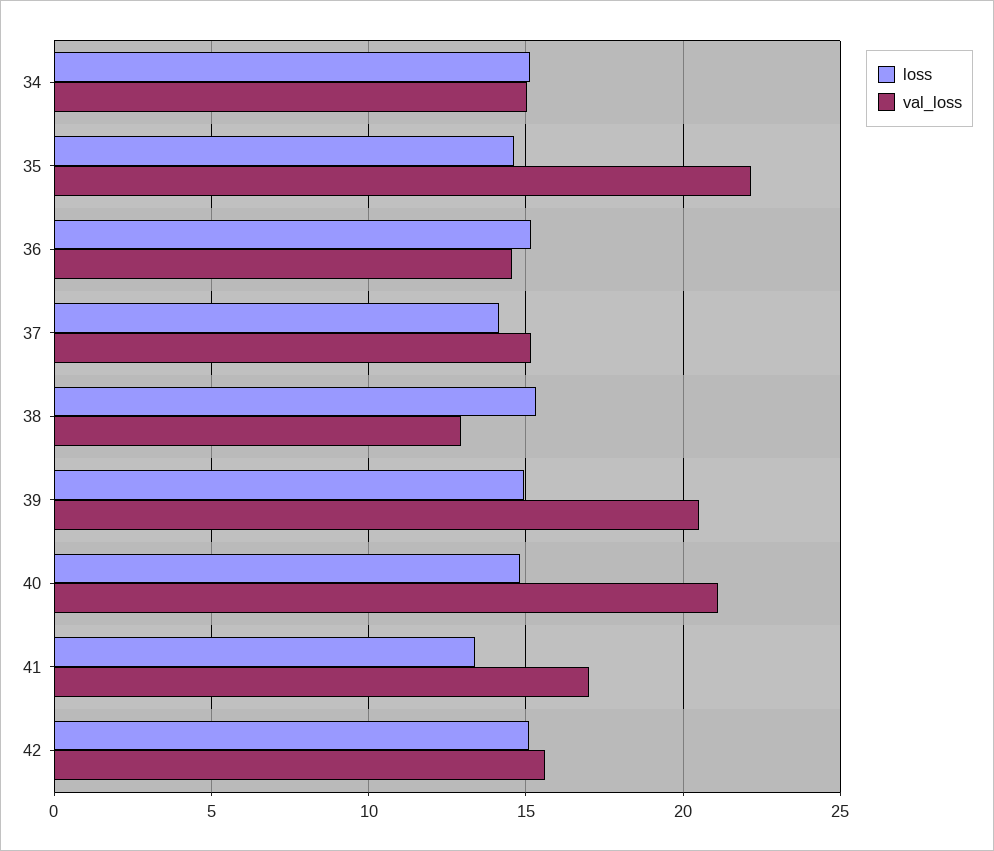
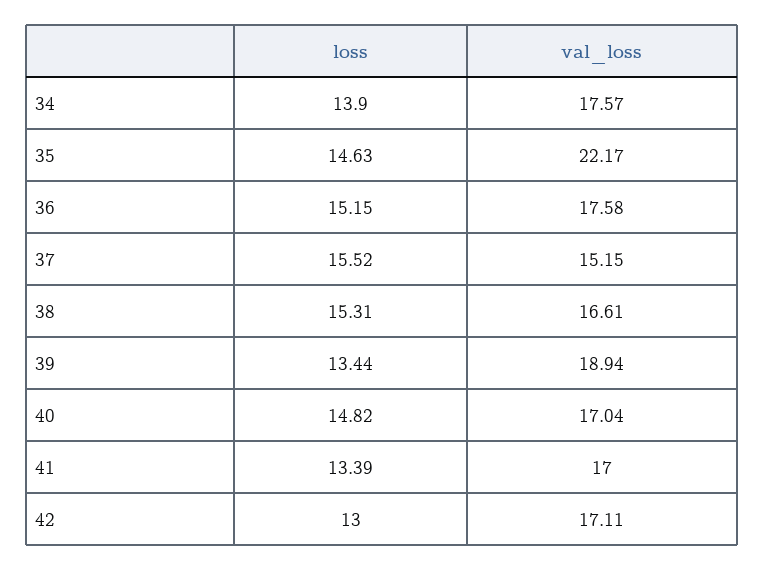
  {
    "loss": {
-     "34": 15,
+     "34": 13.9,
      "35": 14.63,
      "36": 15.15,
-     "37": 14,
+     "37": 15.52,
      "38": 15.31,
-     "39": 15,
+     "39": 13.44,
      "40": 14.82,
      "41": 13.39,
-     "42": 15
+     "42": 13
    },
    "val_loss": {
-     "34": 15,
+     "34": 17.57,
      "35": 22.17,
-     "36": 14.5,
+     "36": 17.58,
      "37": 15.15,
-     "38": 13,
+     "38": 16.61,
-     "39": 20.5,
+     "39": 18.94,
-     "40": 21,
+     "40": 17.04,
      "41": 17,
-     "42": 15.5
+     "42": 17.11
    }
  }

